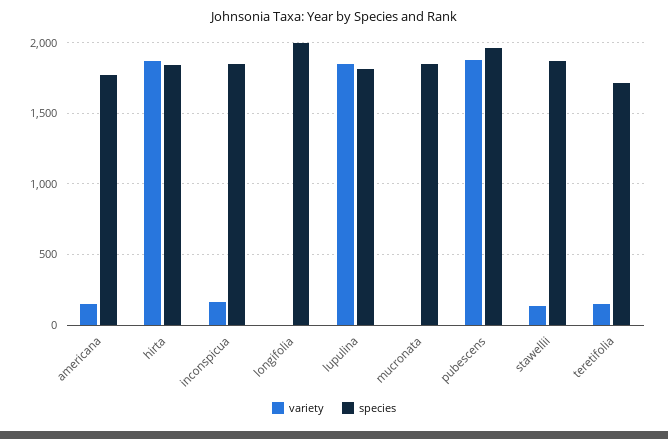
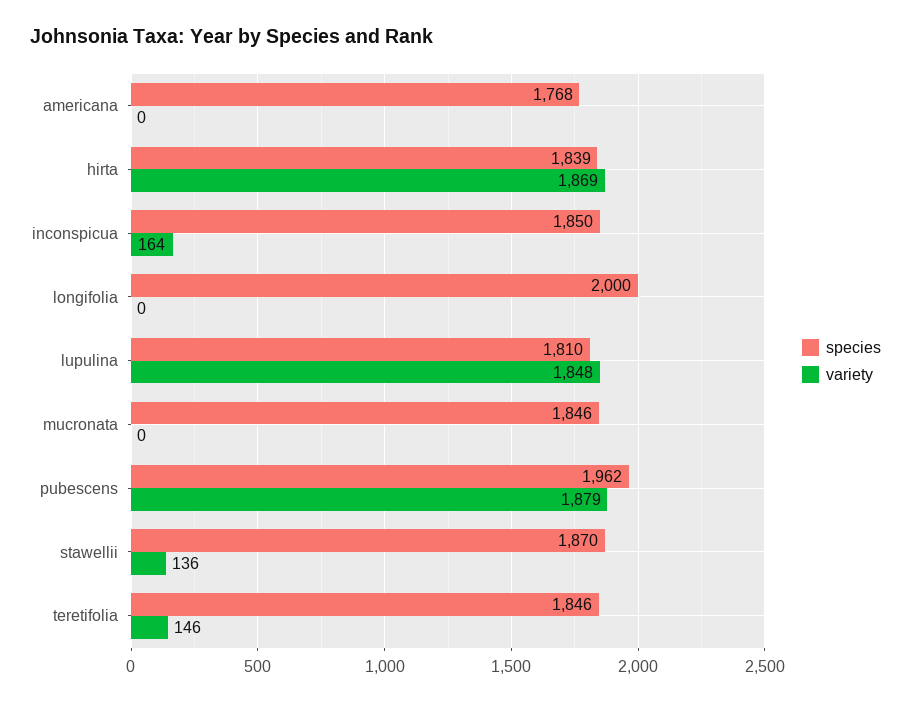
  {
    "variety": {
-     "americana": 150,
+     "americana": 0,
      "hirta": 1869,
      "inconspicua": 164,
      "longifolia": 0,
      "lupulina": 1848,
      "mucronata": 0,
      "pubescens": 1879,
      "stawellii": 136,
      "teretifolia": 146
    },
    "species": {
      "americana": 1768,
      "hirta": 1839,
      "inconspicua": 1850,
      "longifolia": 2000,
      "lupulina": 1810,
      "mucronata": 1846,
      "pubescens": 1962,
      "stawellii": 1870,
-     "teretifolia": 1700
+     "teretifolia": 1846
    }
  }

